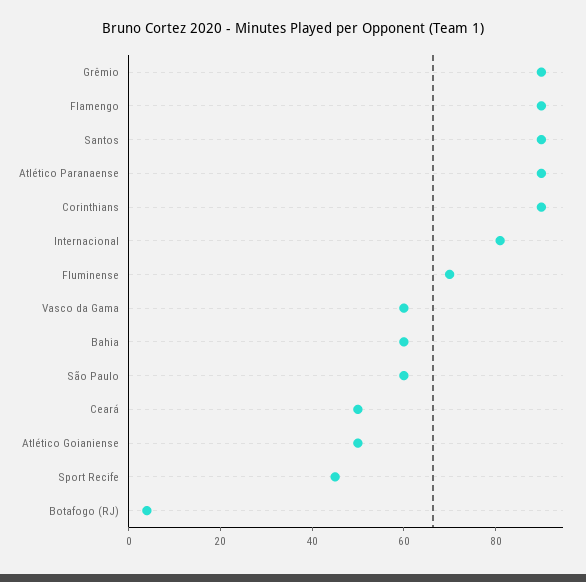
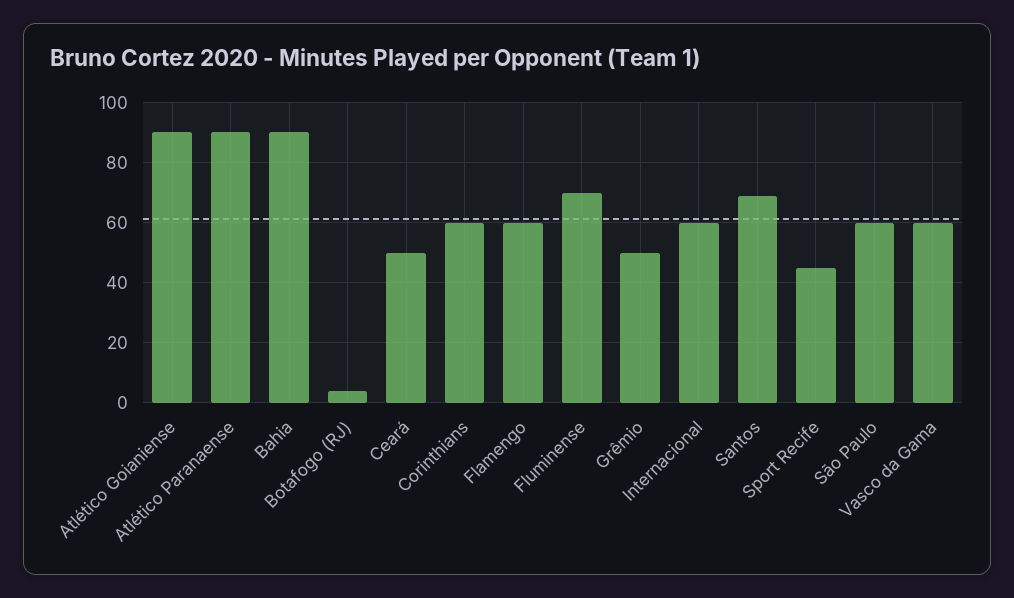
  {
-   "Grêmio": 90,
+   "Grêmio": 50,
-   "Flamengo": 90,
+   "Flamengo": 60,
-   "Santos": 90,
+   "Santos": 70,
    "Atlético Paranaense": 90,
-   "Corinthians": 90,
+   "Corinthians": 60,
-   "Internacional": 80,
+   "Internacional": 60,
    "Fluminense": 70,
    "Vasco da Gama": 60,
-   "Bahia": 60,
+   "Bahia": 90,
    "São Paulo": 60,
    "Ceará": 50,
-   "Atlético Goianiense": 50,
+   "Atlético Goianiense": 90,
    "Sport Recife": 45,
    "Botafogo (RJ)": 5
  }

